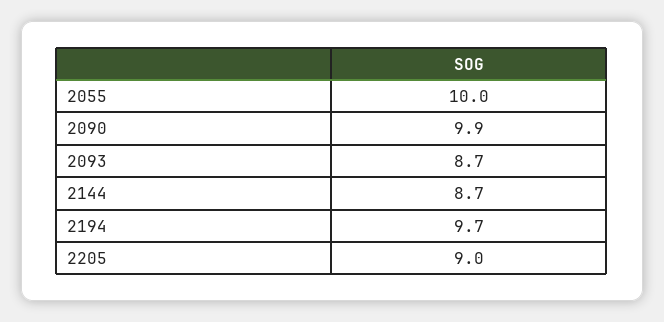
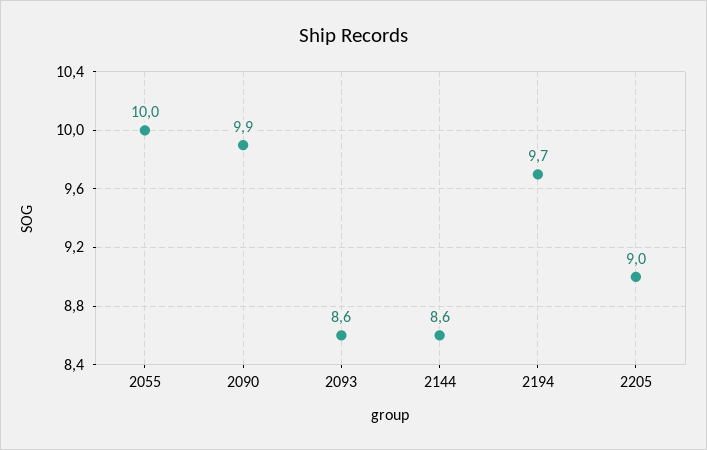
  {
    "2055": 10,
    "2090": 9.9,
-   "2093": 8.7,
+   "2093": 8.6,
-   "2144": 8.7,
+   "2144": 8.6,
    "2194": 9.7,
    "2205": 9
  }

